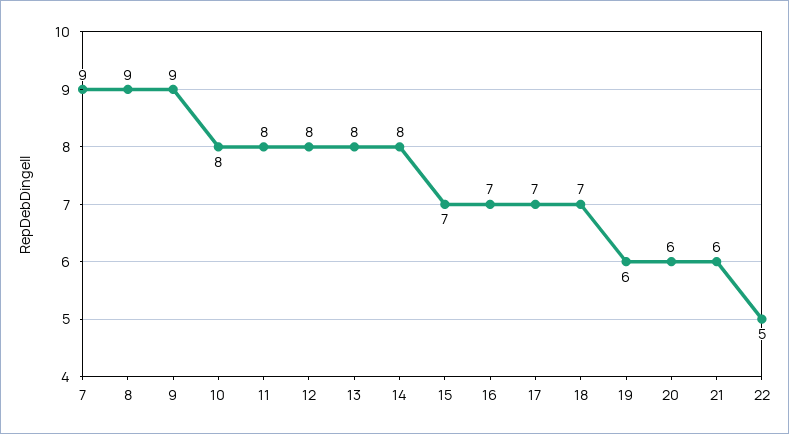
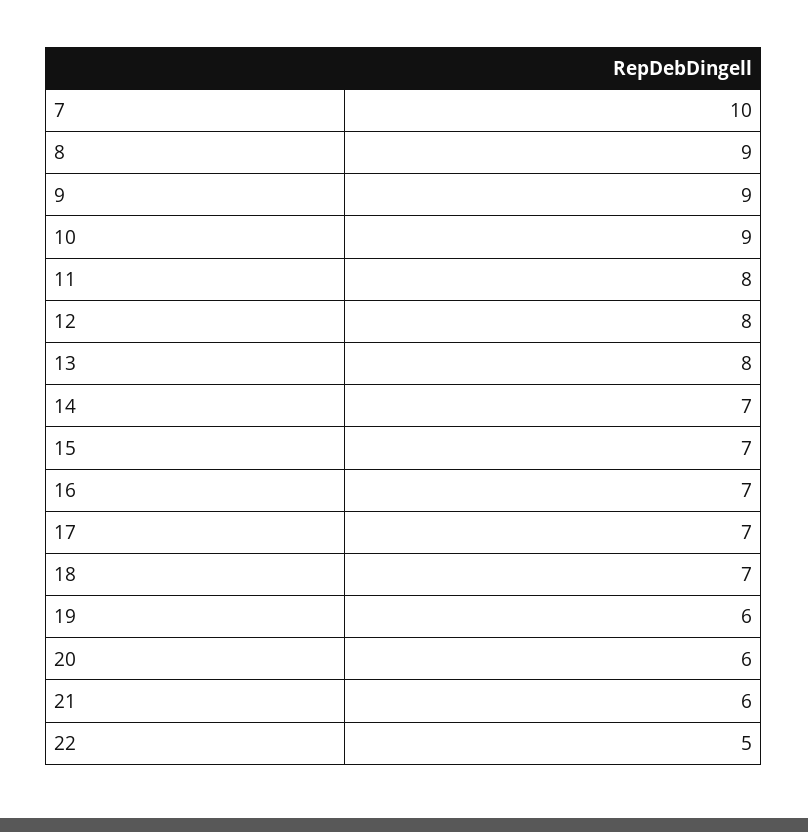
  {
-   "7": 9,
+   "7": 10,
    "8": 9,
    "9": 9,
-   "10": 8,
+   "10": 9,
    "11": 8,
    "12": 8,
    "13": 8,
-   "14": 8,
+   "14": 7,
    "15": 7,
    "16": 7,
    "17": 7,
    "18": 7,
    "19": 6,
    "20": 6,
    "21": 6,
    "22": 5
  }

